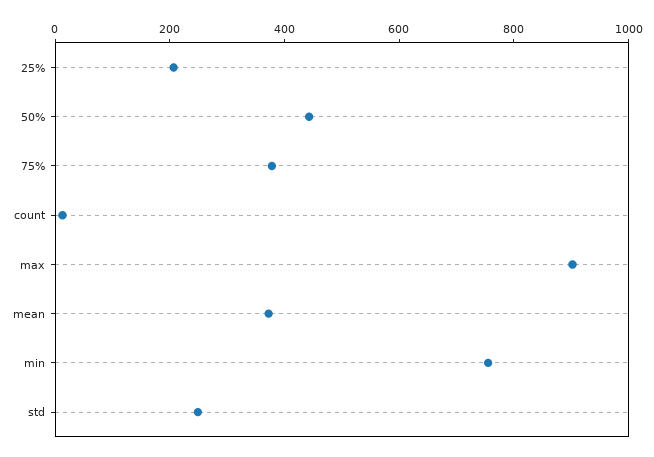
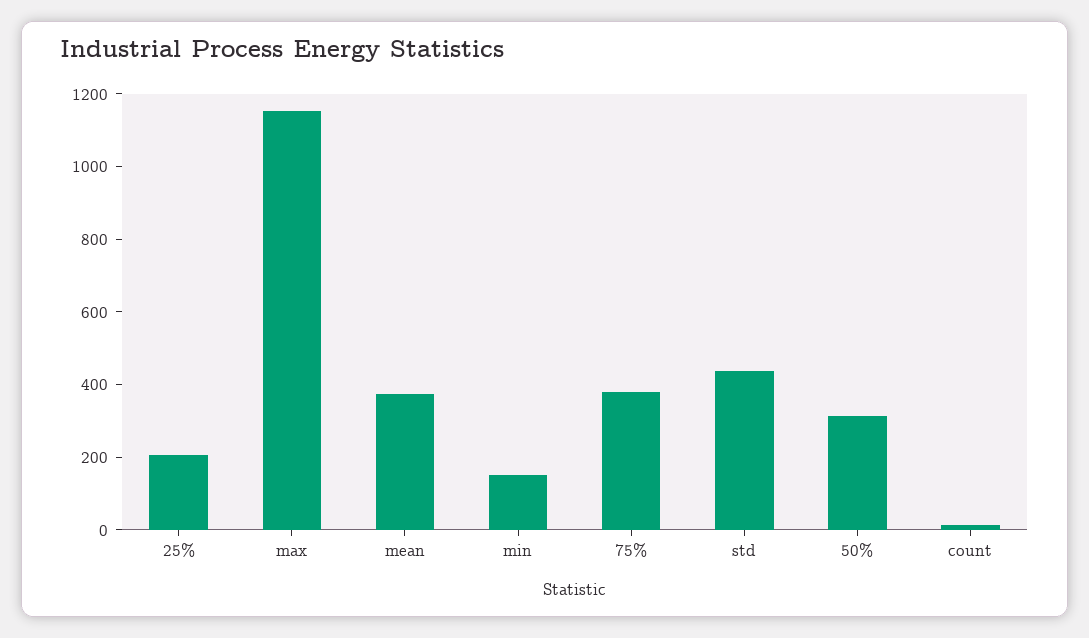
  {
    "25%": 200,
-   "50%": 450,
+   "50%": 300,
    "75%": 400,
    "count": 0,
-   "max": 900,
+   "max": 1150,
    "mean": 350,
-   "min": 750,
+   "min": 150,
-   "std": 250
+   "std": 450
  }

